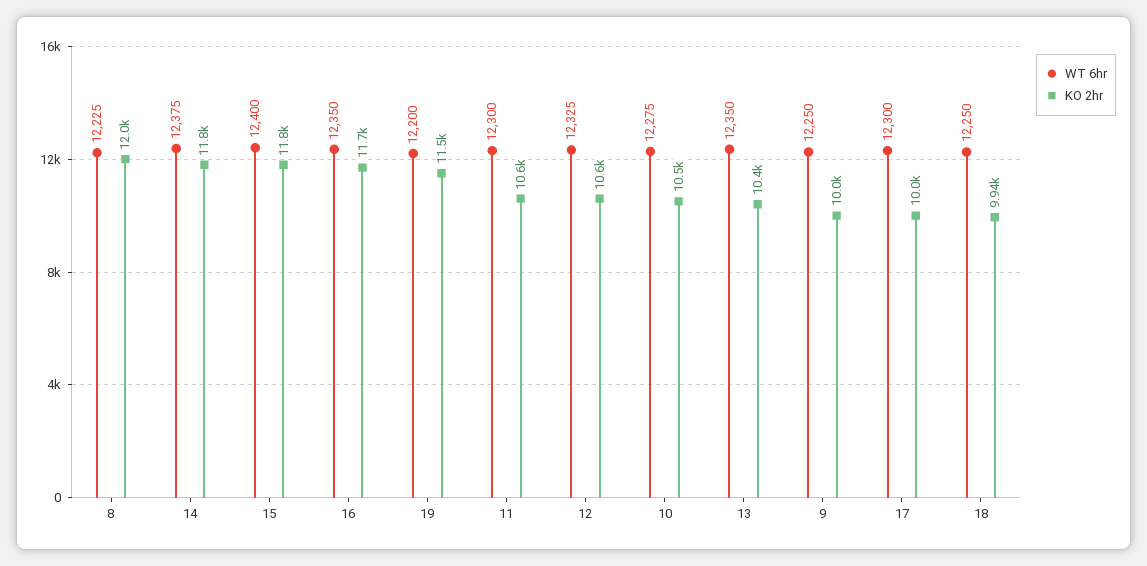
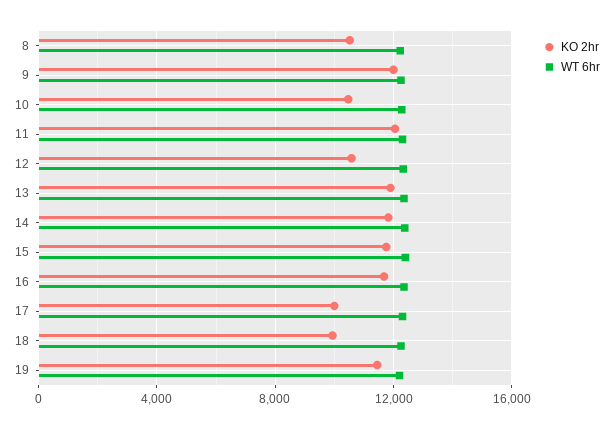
  {
    "WT 6hr": {
      "8": 12225,
      "14": 12375,
      "15": 12400,
      "16": 12350,
      "19": 12200,
      "11": 12300,
      "12": 12325,
      "10": 12275,
      "13": 12350,
      "9": 12250,
      "17": 12300,
      "18": 12250
    },
    "KO 2hr": {
-     "8": 12000,
+     "8": 10500,
      "14": 11800,
      "15": 11800,
      "16": 11700,
      "19": 11500,
-     "11": 10600,
+     "11": 12000,
      "12": 10600,
      "10": 10500,
-     "13": 10400,
+     "13": 12000,
-     "9": 10000,
+     "9": 12000,
      "17": 10000,
      "18": 9940
    }
  }

